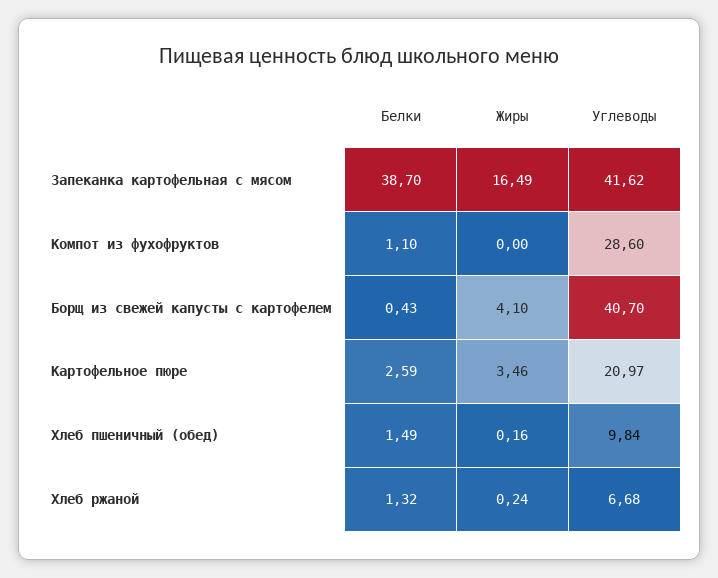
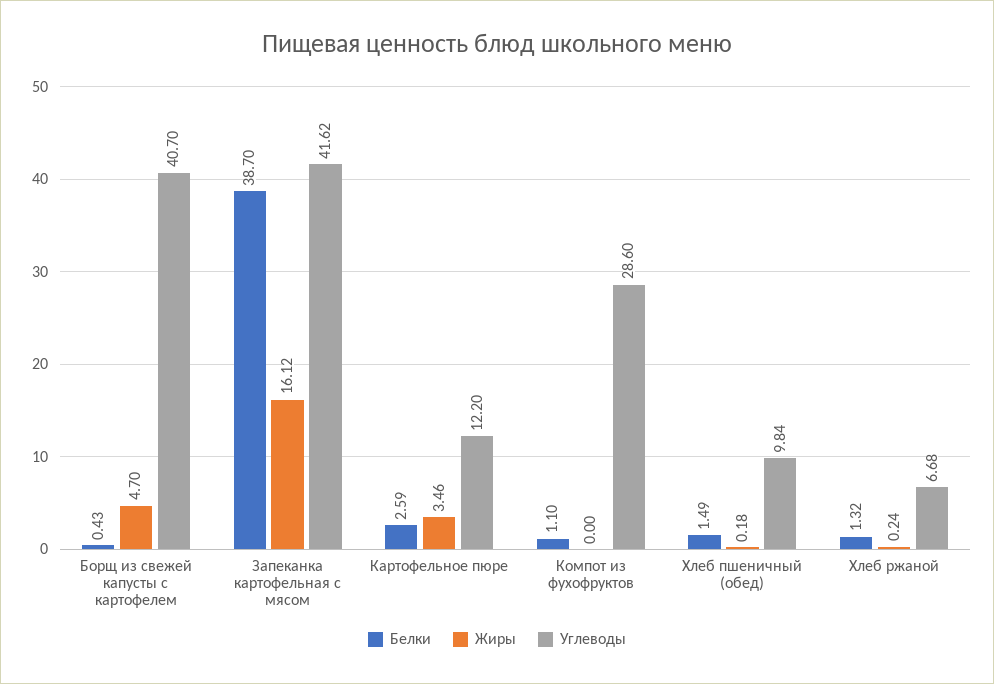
  {
    "Белки": {
      "Запеканка картофельная с мясом": 38.7,
      "Компот из фухофруктов": 1.1,
      "Борщ из свежей капусты с картофелем": 0.43,
      "Картофельное пюре": 2.59,
      "Хлеб пшеничный (обед)": 1.49,
      "Хлеб ржаной": 1.32
    },
    "Жиры": {
-     "Запеканка картофельная с мясом": 16.49,
+     "Запеканка картофельная с мясом": 16.12,
      "Компот из фухофруктов": 0,
-     "Борщ из свежей капусты с картофелем": 4.1,
+     "Борщ из свежей капусты с картофелем": 4.7,
      "Картофельное пюре": 3.46,
-     "Хлеб пшеничный (обед)": 0.16,
+     "Хлеб пшеничный (обед)": 0.18,
      "Хлеб ржаной": 0.24
    },
    "Углеводы": {
      "Запеканка картофельная с мясом": 41.62,
      "Компот из фухофруктов": 28.6,
      "Борщ из свежей капусты с картофелем": 40.7,
-     "Картофельное пюре": 20.97,
+     "Картофельное пюре": 12.2,
      "Хлеб пшеничный (обед)": 9.84,
      "Хлеб ржаной": 6.68
    }
  }

